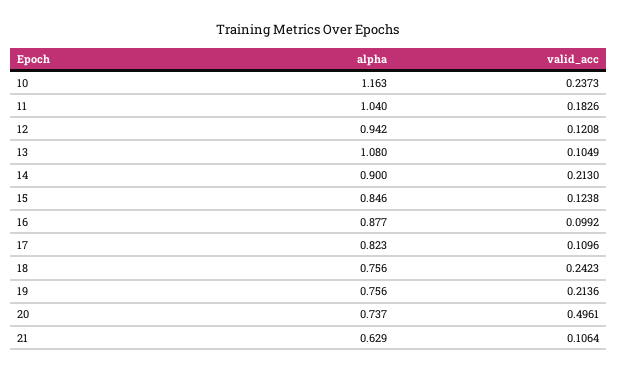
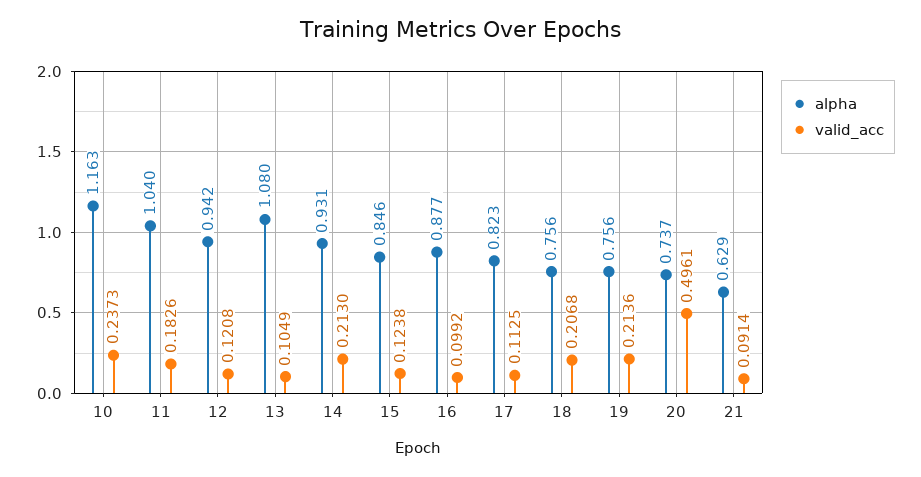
  {
    "alpha": {
      "10": 1.163,
      "11": 1.04,
      "12": 0.942,
      "13": 1.08,
-     "14": 0.9,
+     "14": 0.931,
      "15": 0.846,
      "16": 0.877,
      "17": 0.823,
      "18": 0.756,
      "19": 0.756,
      "20": 0.737,
      "21": 0.629
    },
    "valid_acc": {
      "10": 0.2373,
      "11": 0.1826,
      "12": 0.1208,
      "13": 0.1049,
      "14": 0.213,
      "15": 0.1238,
      "16": 0.0992,
-     "17": 0.1096,
+     "17": 0.1125,
-     "18": 0.2423,
+     "18": 0.2068,
      "19": 0.2136,
      "20": 0.4961,
-     "21": 0.1064
+     "21": 0.0914
    }
  }

